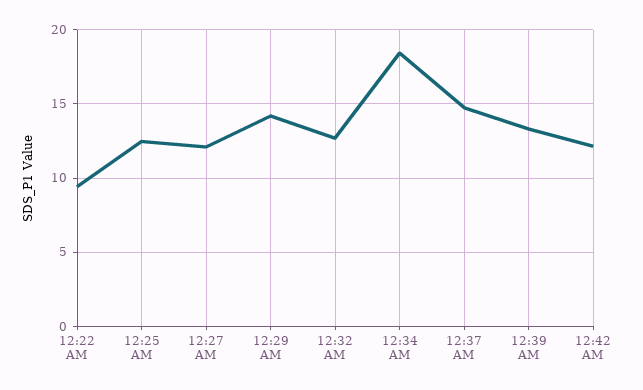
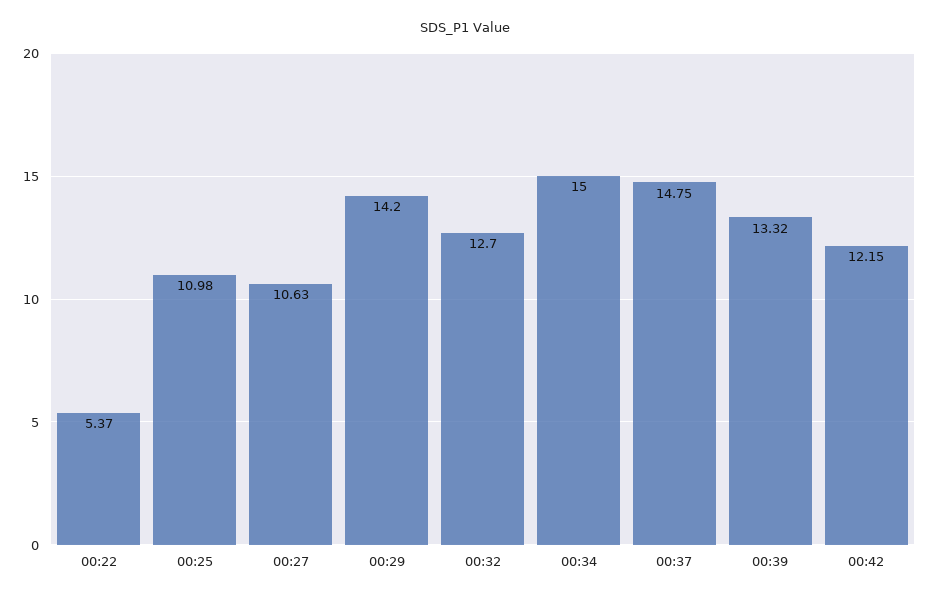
  {
-   "12:22 AM": 9.5,
+   "12:22 AM": 5.37,
-   "12:25 AM": 12.5,
+   "12:25 AM": 10.98,
-   "12:27 AM": 12,
+   "12:27 AM": 10.63,
    "12:29 AM": 14.2,
    "12:32 AM": 12.7,
-   "12:34 AM": 18.5,
+   "12:34 AM": 15,
    "12:37 AM": 14.75,
    "12:39 AM": 13.32,
    "12:42 AM": 12.15
  }

